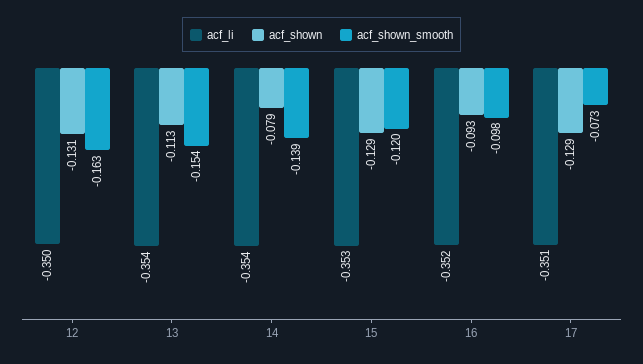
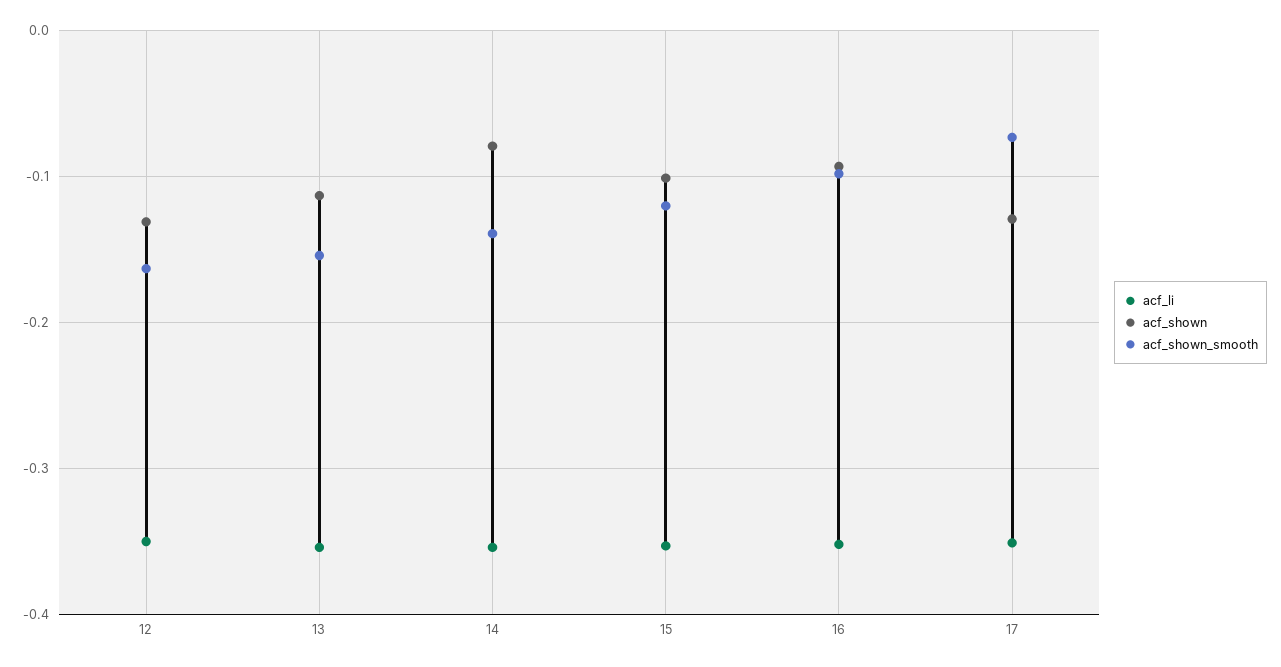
  {
    "acf_li": {
      "12": -0.35,
      "13": -0.354,
      "14": -0.354,
      "15": -0.353,
      "16": -0.352,
      "17": -0.351
    },
    "acf_shown": {
      "12": -0.131,
      "13": -0.113,
      "14": -0.079,
-     "15": -0.129,
+     "15": -0.1,
      "16": -0.093,
      "17": -0.129
    },
    "acf_shown_smooth": {
      "12": -0.163,
      "13": -0.154,
      "14": -0.139,
      "15": -0.12,
      "16": -0.098,
      "17": -0.073
    }
  }

